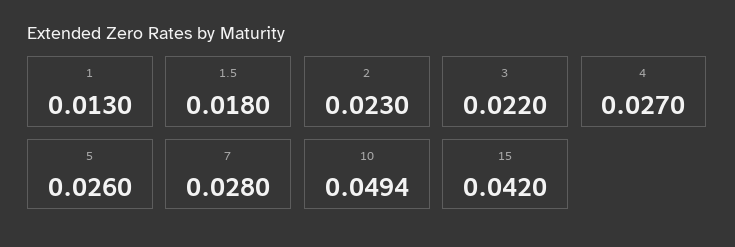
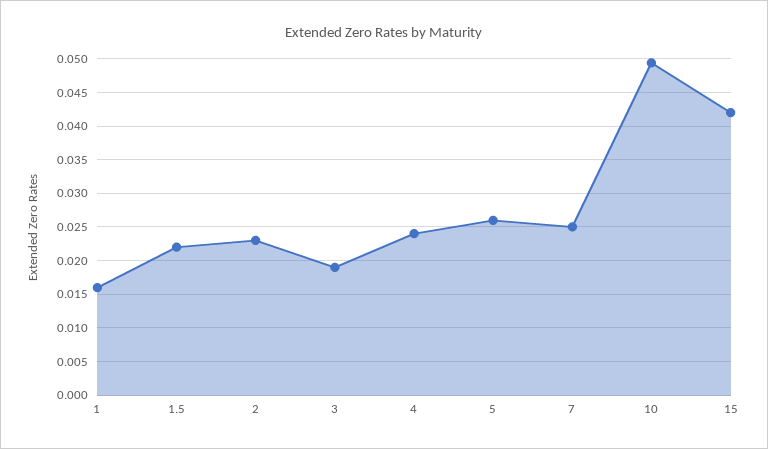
  {
-   "1": 0.013,
+   "1": 0.016,
-   "1.5": 0.018,
+   "1.5": 0.022,
    "2": 0.023,
-   "3": 0.022,
+   "3": 0.019,
-   "4": 0.027,
+   "4": 0.024,
    "5": 0.026,
-   "7": 0.028,
+   "7": 0.025,
    "10": 0.0494,
    "15": 0.042
  }

